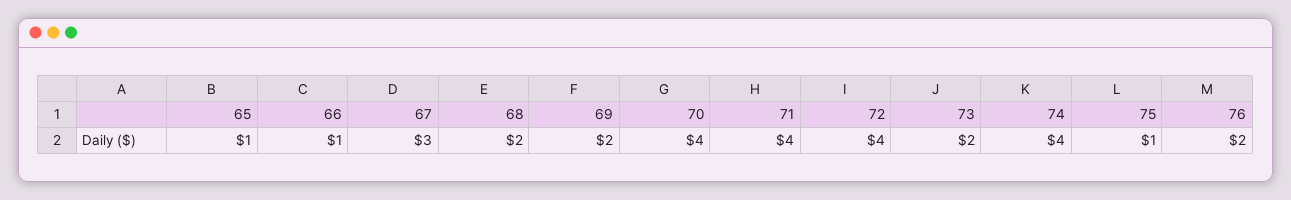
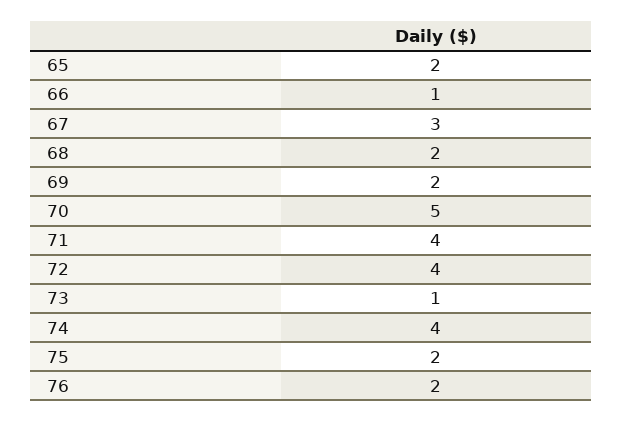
  {
-   "65": 1,
+   "65": 2,
    "66": 1,
    "67": 3,
    "68": 2,
    "69": 2,
-   "70": 4,
+   "70": 5,
    "71": 4,
    "72": 4,
-   "73": 2,
+   "73": 1,
    "74": 4,
-   "75": 1,
+   "75": 2,
    "76": 2
  }

